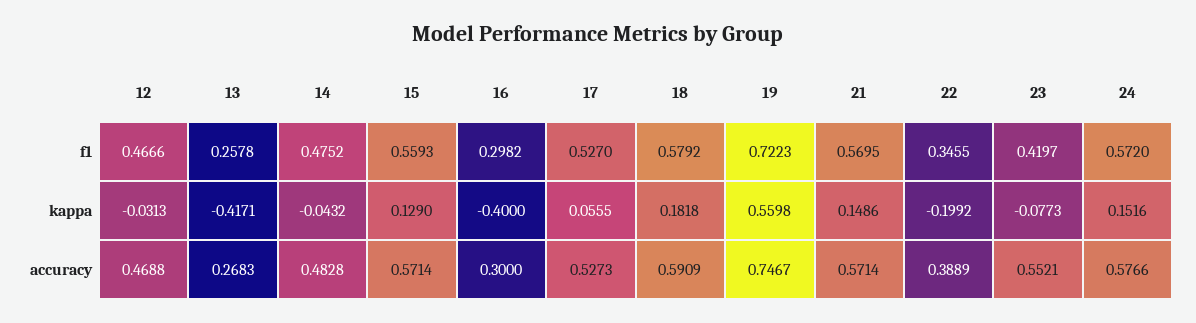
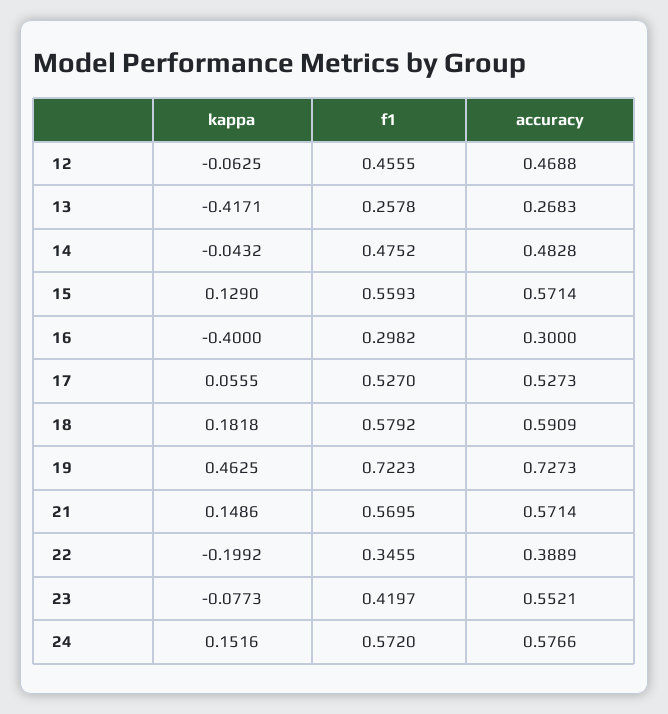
  {
    "12": {
-     "f1": 0.4666,
+     "f1": 0.4555,
-     "kappa": -0.0313,
+     "kappa": -0.0625,
      "accuracy": 0.4688
    },
    "13": {
      "f1": 0.2578,
      "kappa": -0.4171,
      "accuracy": 0.2683
    },
    "14": {
      "f1": 0.4752,
      "kappa": -0.0432,
      "accuracy": 0.4828
    },
    "15": {
      "f1": 0.5593,
      "kappa": 0.129,
      "accuracy": 0.5714
    },
    "16": {
      "f1": 0.2982,
      "kappa": -0.4,
      "accuracy": 0.3
    },
    "17": {
      "f1": 0.527,
      "kappa": 0.0555,
      "accuracy": 0.5273
    },
    "18": {
      "f1": 0.5792,
      "kappa": 0.1818,
      "accuracy": 0.5909
    },
    "19": {
      "f1": 0.7223,
-     "kappa": 0.5598,
+     "kappa": 0.4625,
-     "accuracy": 0.7467
+     "accuracy": 0.7273
    },
    "21": {
      "f1": 0.5695,
      "kappa": 0.1486,
      "accuracy": 0.5714
    },
    "22": {
      "f1": 0.3455,
      "kappa": -0.1992,
      "accuracy": 0.3889
    },
    "23": {
      "f1": 0.4197,
      "kappa": -0.0773,
      "accuracy": 0.5521
    },
    "24": {
      "f1": 0.572,
      "kappa": 0.1516,
      "accuracy": 0.5766
    }
  }

